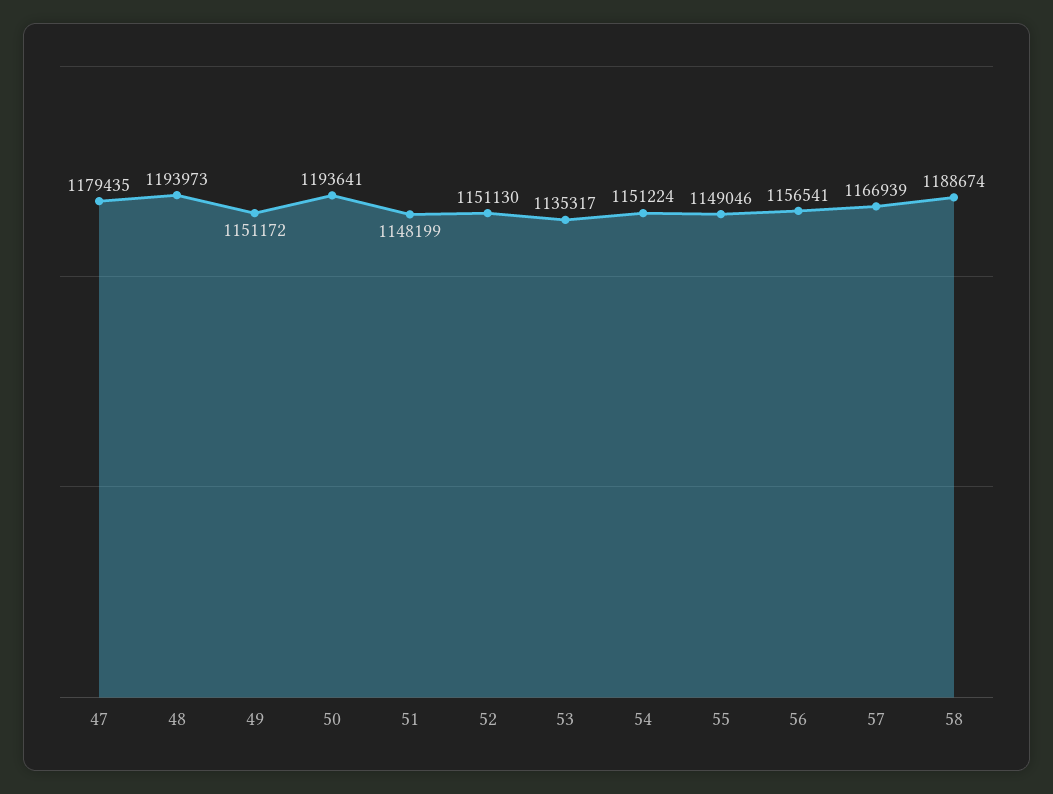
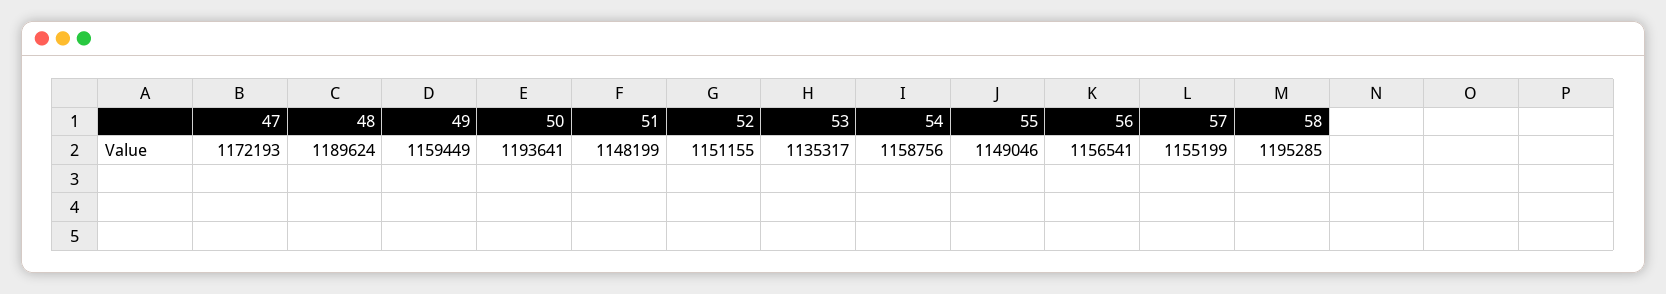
  {
-   "47": 1179435,
+   "47": 1172193,
-   "48": 1193973,
+   "48": 1189624,
-   "49": 1151172,
+   "49": 1159449,
    "50": 1193641,
    "51": 1148199,
-   "52": 1151130,
+   "52": 1151155,
    "53": 1135317,
-   "54": 1151224,
+   "54": 1158756,
    "55": 1149046,
    "56": 1156541,
-   "57": 1166939,
+   "57": 1155199,
-   "58": 1188674
+   "58": 1195285
  }

